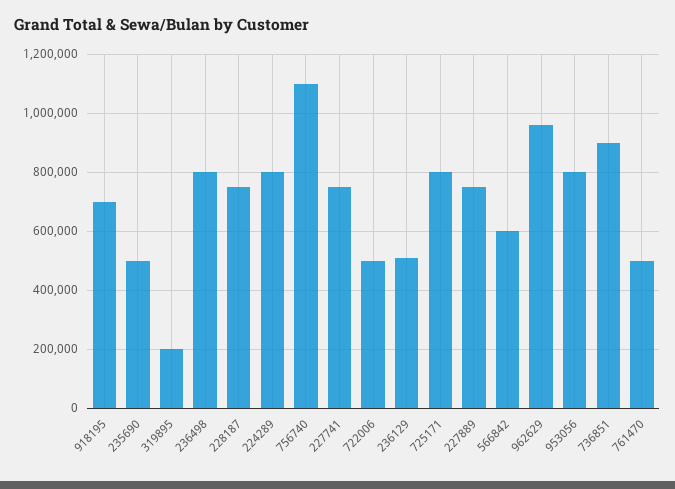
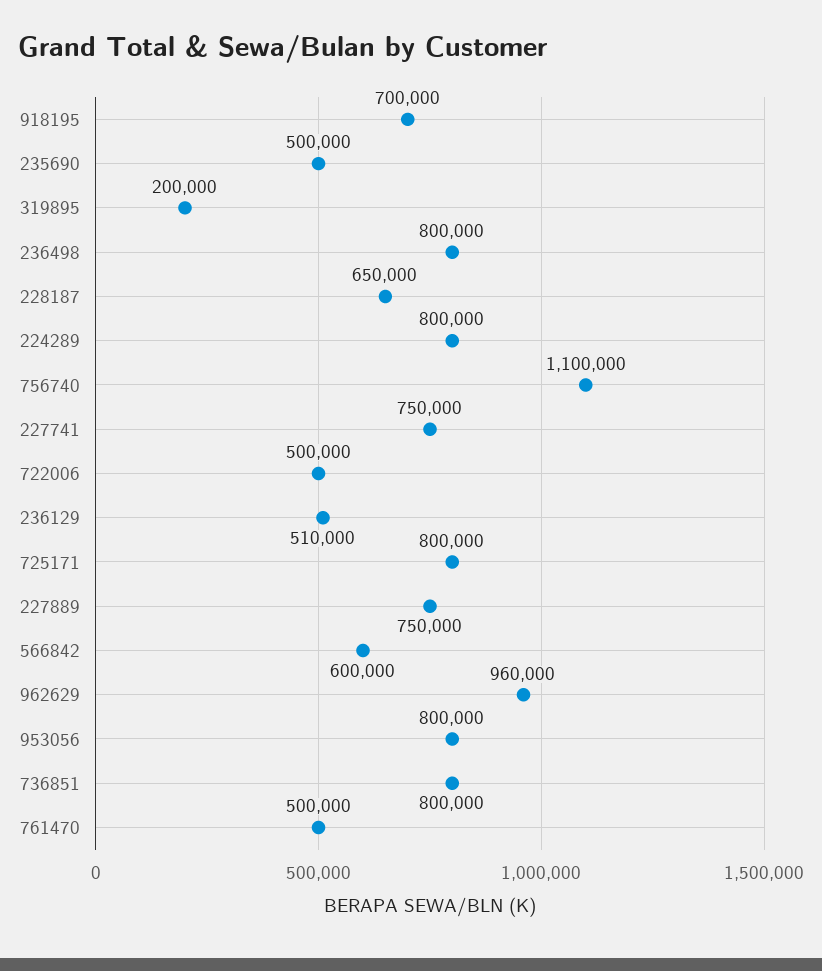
  {
    "918195": 700000,
    "235690": 500000,
    "319895": 200000,
    "236498": 800000,
-   "228187": 750000,
+   "228187": 650000,
    "224289": 800000,
    "756740": 1100000,
    "227741": 750000,
    "722006": 500000,
    "236129": 510000,
    "725171": 800000,
    "227889": 750000,
    "566842": 600000,
    "962629": 960000,
    "953056": 800000,
-   "736851": 900000,
+   "736851": 800000,
    "761470": 500000
  }

